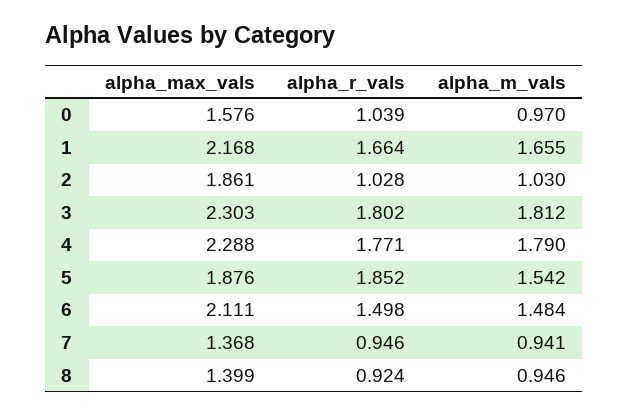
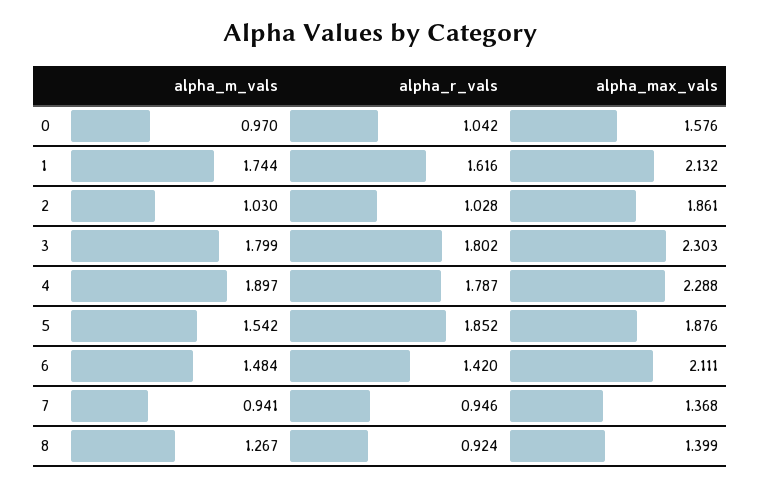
  {
    "alpha_max_vals": {
      "0": 1.576,
-     "1": 2.168,
+     "1": 2.132,
      "2": 1.861,
      "3": 2.303,
      "4": 2.288,
      "5": 1.876,
      "6": 2.111,
      "7": 1.368,
      "8": 1.399
    },
    "alpha_r_vals": {
-     "0": 1.039,
+     "0": 1.042,
-     "1": 1.664,
+     "1": 1.616,
      "2": 1.028,
      "3": 1.802,
-     "4": 1.771,
+     "4": 1.787,
      "5": 1.852,
-     "6": 1.498,
+     "6": 1.42,
      "7": 0.946,
      "8": 0.924
    },
    "alpha_m_vals": {
      "0": 0.97,
-     "1": 1.655,
+     "1": 1.744,
      "2": 1.03,
-     "3": 1.812,
+     "3": 1.799,
-     "4": 1.79,
+     "4": 1.897,
      "5": 1.542,
      "6": 1.484,
      "7": 0.941,
-     "8": 0.946
+     "8": 1.267
    }
  }

